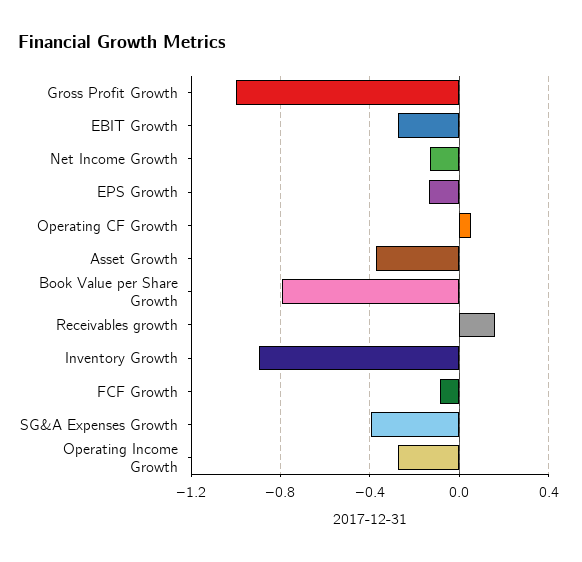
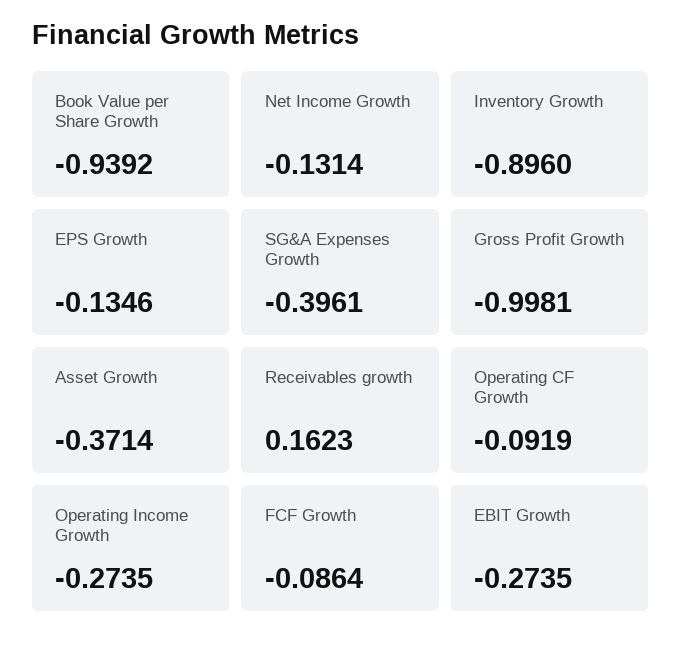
  {
    "Gross Profit Growth": -0.9981,
    "EBIT Growth": -0.2735,
    "Net Income Growth": -0.1314,
    "EPS Growth": -0.1346,
-   "Operating CF Growth": 0.05,
+   "Operating CF Growth": -0.0919,
    "Asset Growth": -0.3714,
-   "Book Value per Share Growth": -0.8,
+   "Book Value per Share Growth": -0.9392,
    "Receivables growth": 0.1623,
    "Inventory Growth": -0.896,
    "FCF Growth": -0.0864,
    "SG&A Expenses Growth": -0.3961,
    "Operating Income Growth": -0.2735
  }

